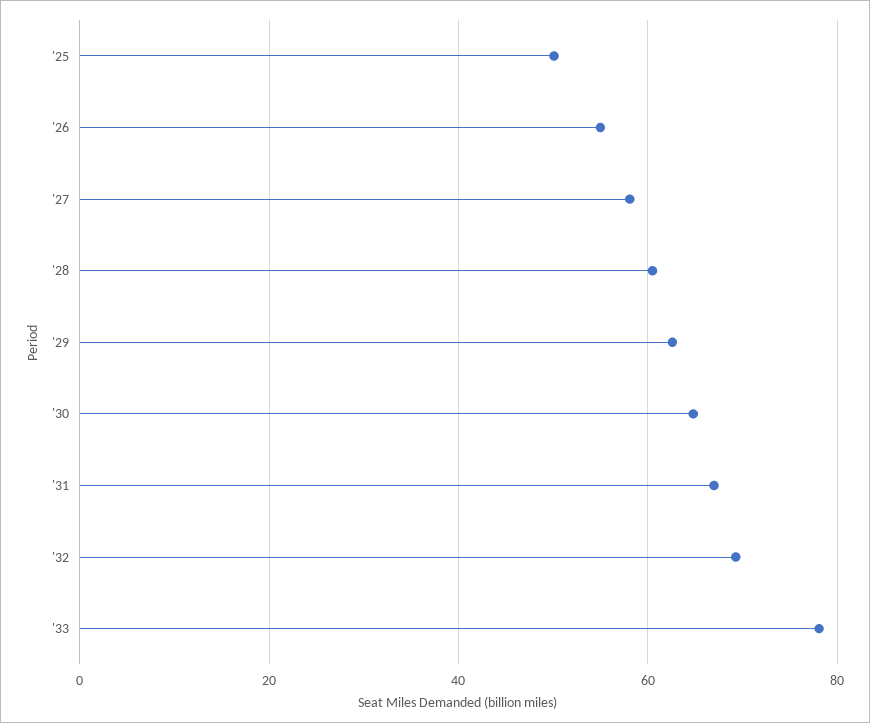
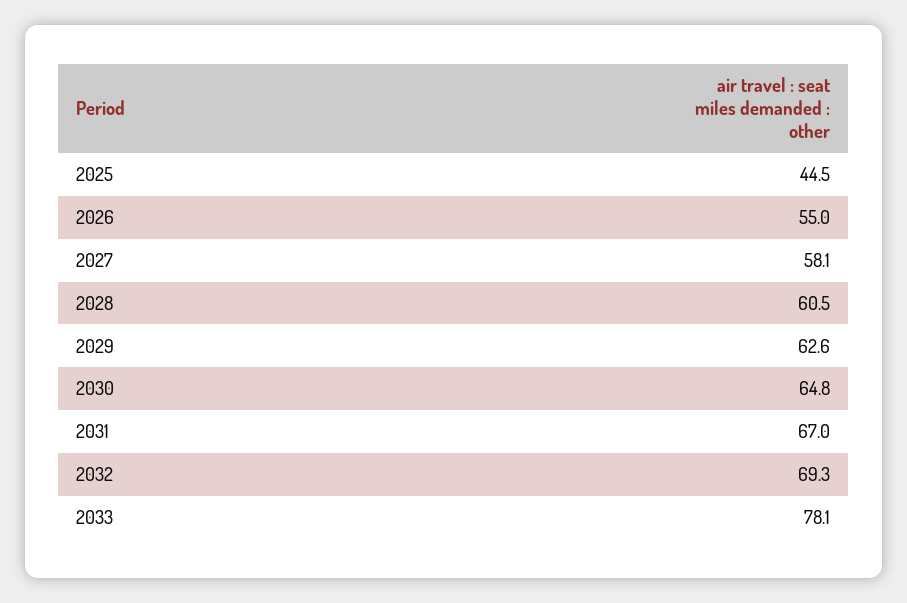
  {
-   "'25": 50,
+   "'25": 44.5,
    "'26": 55,
    "'27": 58.1,
    "'28": 60.5,
    "'29": 62.6,
    "'30": 64.8,
    "'31": 67,
    "'32": 69.3,
    "'33": 78.1
  }

